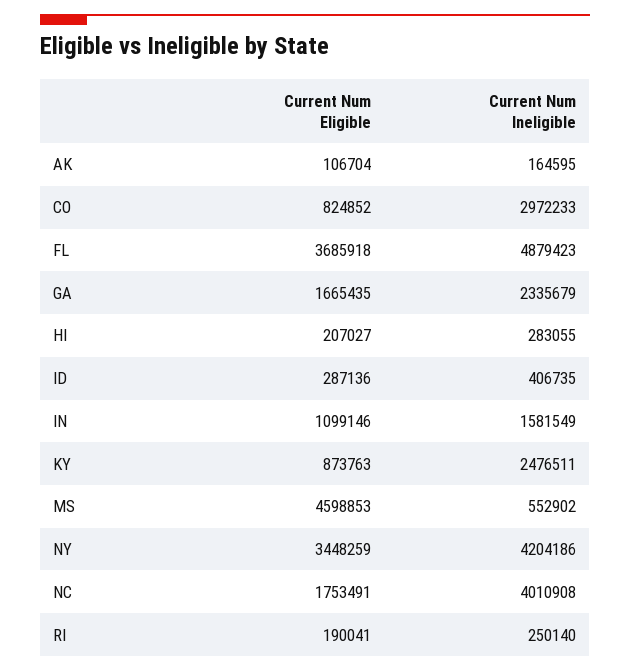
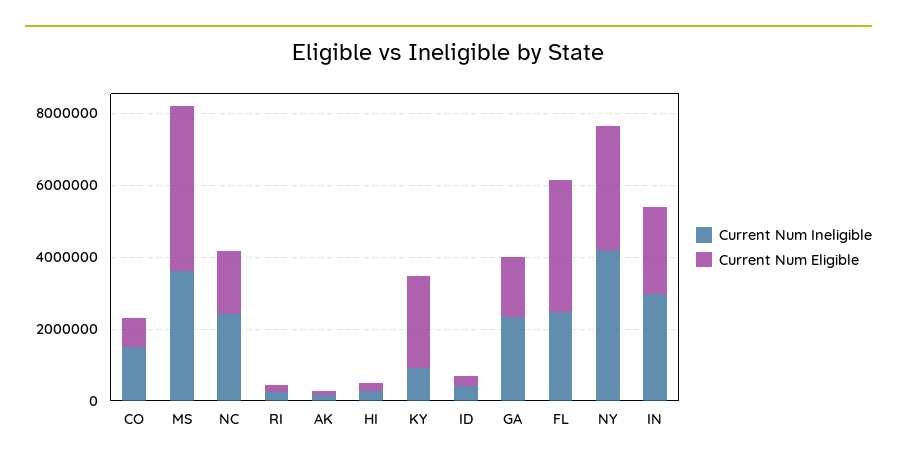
  {
    "Current Num Eligible": {
      "AK": 106704,
      "CO": 824852,
      "FL": 3685918,
      "GA": 1665435,
      "HI": 207027,
      "ID": 287136,
-     "IN": 1099146,
+     "IN": 2500000,
-     "KY": 873763,
+     "KY": 2500000,
      "MS": 4598853,
      "NY": 3448259,
      "NC": 1753491,
      "RI": 190041
    },
    "Current Num Ineligible": {
      "AK": 164595,
-     "CO": 2972233,
+     "CO": 1500000,
-     "FL": 4879423,
+     "FL": 2500000,
      "GA": 2335679,
      "HI": 283055,
      "ID": 406735,
-     "IN": 1581549,
+     "IN": 3000000,
-     "KY": 2476511,
+     "KY": 1000000,
-     "MS": 552902,
+     "MS": 3500000,
      "NY": 4204186,
-     "NC": 4010908,
+     "NC": 2500000,
      "RI": 250140
    }
  }

